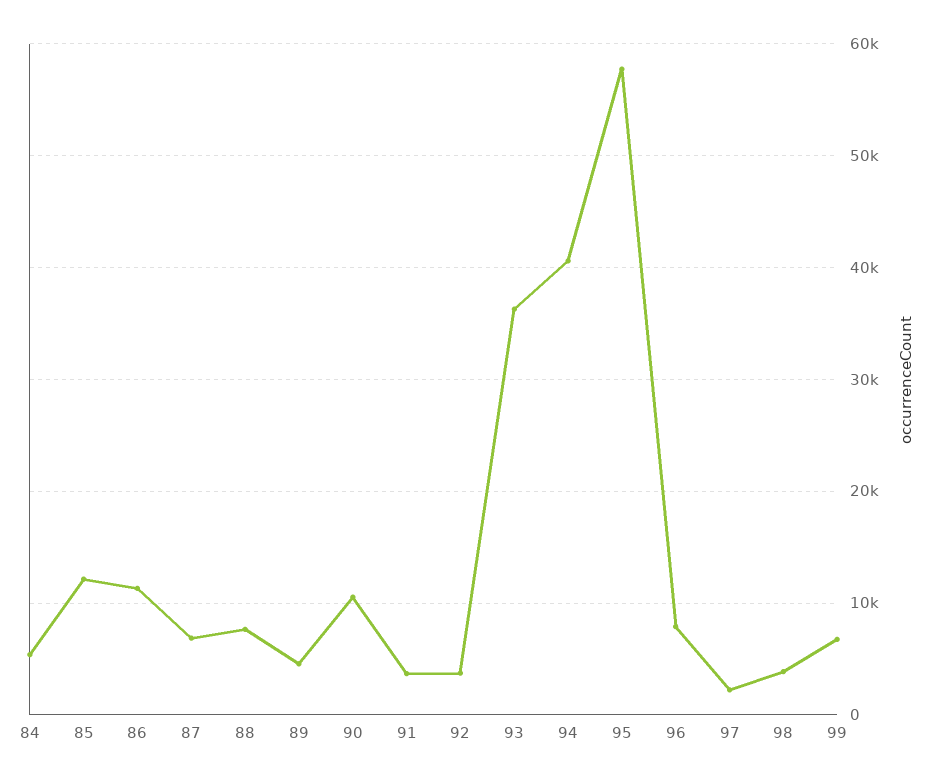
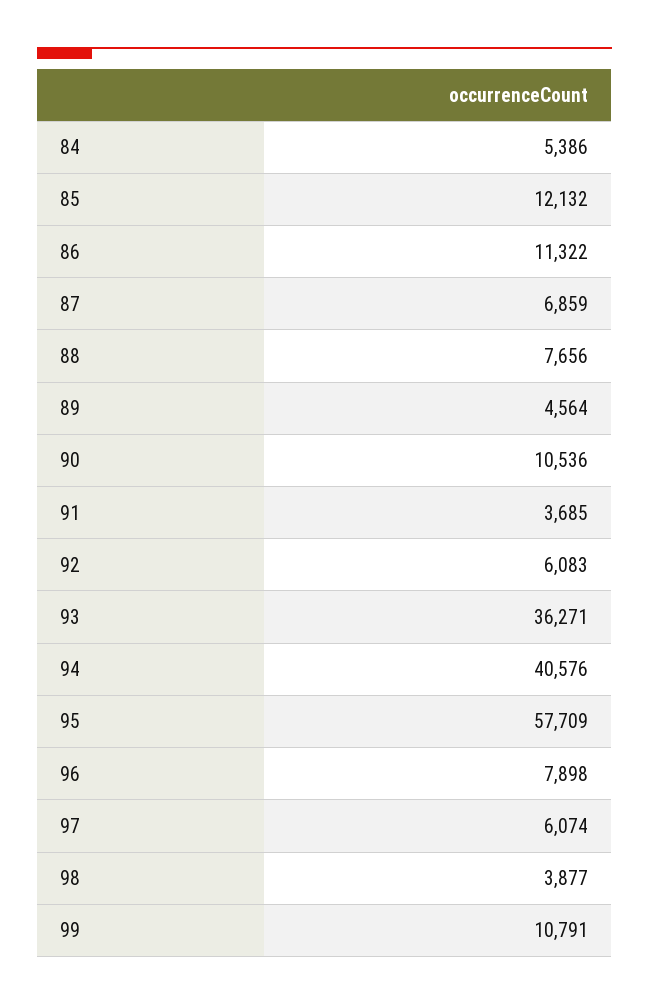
  {
    "84": 5386,
    "85": 12132,
    "86": 11322,
    "87": 6859,
    "88": 7656,
    "89": 4564,
    "90": 10536,
    "91": 3685,
-   "92": 4000,
+   "92": 6083,
    "93": 36271,
    "94": 40576,
    "95": 57709,
    "96": 7898,
-   "97": 2000,
+   "97": 6074,
    "98": 3877,
-   "99": 7000
+   "99": 10791
  }

